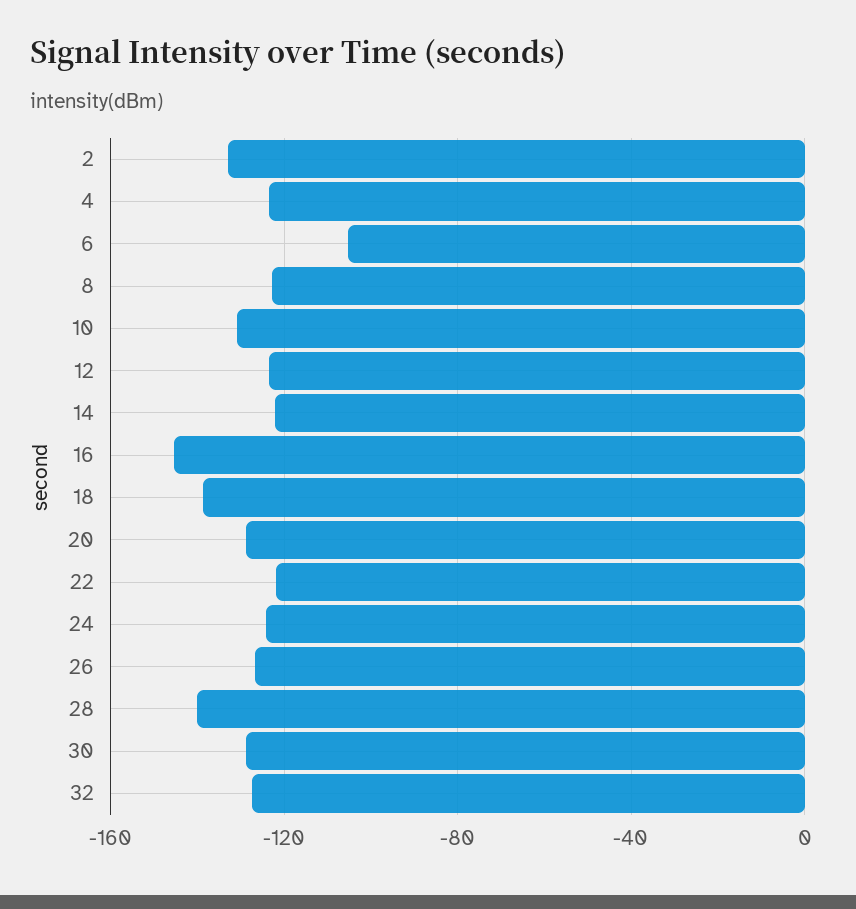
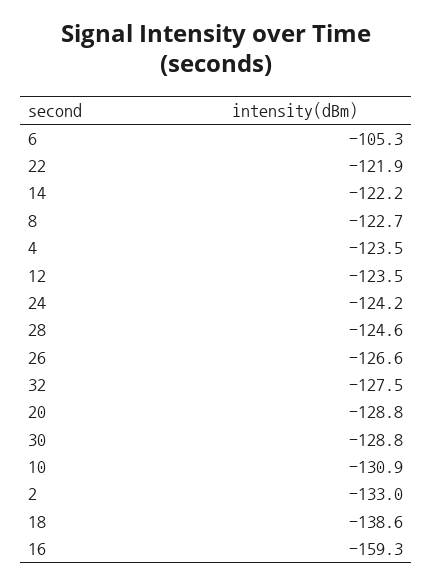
  {
    "2": -133,
    "4": -123.5,
    "6": -105.3,
    "8": -122.7,
    "10": -130.9,
    "12": -123.5,
    "14": -122.2,
-   "16": -145,
+   "16": -159.3,
    "18": -138.6,
    "20": -128.8,
    "22": -121.9,
    "24": -124.2,
    "26": -126.6,
-   "28": -140,
+   "28": -124.6,
    "30": -128.8,
    "32": -127.5
  }

